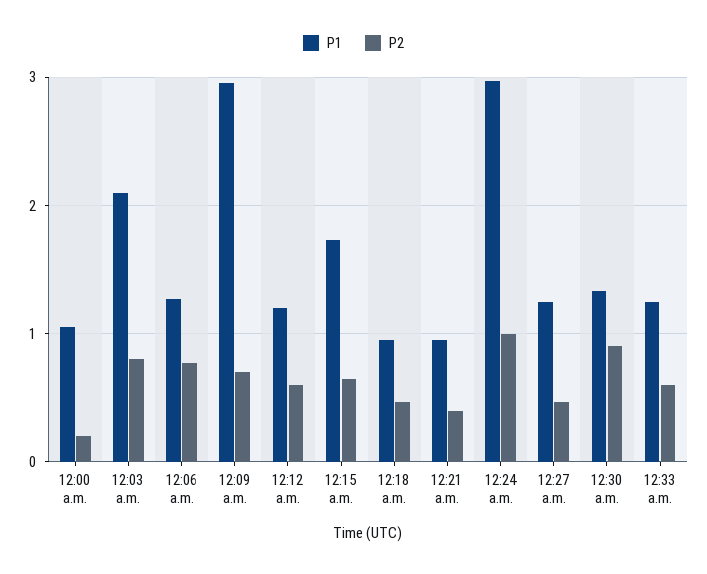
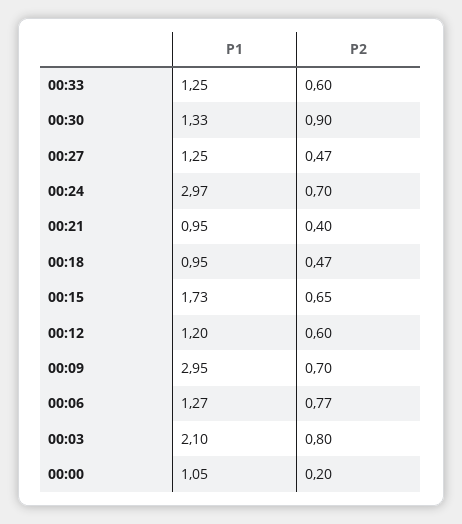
  {
    "P1": {
      "12:00 a.m.": 1.05,
      "12:03 a.m.": 2.1,
      "12:06 a.m.": 1.27,
      "12:09 a.m.": 2.95,
      "12:12 a.m.": 1.2,
      "12:15 a.m.": 1.73,
      "12:18 a.m.": 0.95,
      "12:21 a.m.": 0.95,
      "12:24 a.m.": 2.97,
      "12:27 a.m.": 1.25,
      "12:30 a.m.": 1.33,
      "12:33 a.m.": 1.25
    },
    "P2": {
      "12:00 a.m.": 0.2,
      "12:03 a.m.": 0.8,
      "12:06 a.m.": 0.77,
      "12:09 a.m.": 0.7,
      "12:12 a.m.": 0.6,
      "12:15 a.m.": 0.65,
      "12:18 a.m.": 0.47,
      "12:21 a.m.": 0.4,
-     "12:24 a.m.": 1,
+     "12:24 a.m.": 0.7,
      "12:27 a.m.": 0.47,
      "12:30 a.m.": 0.9,
      "12:33 a.m.": 0.6
    }
  }

